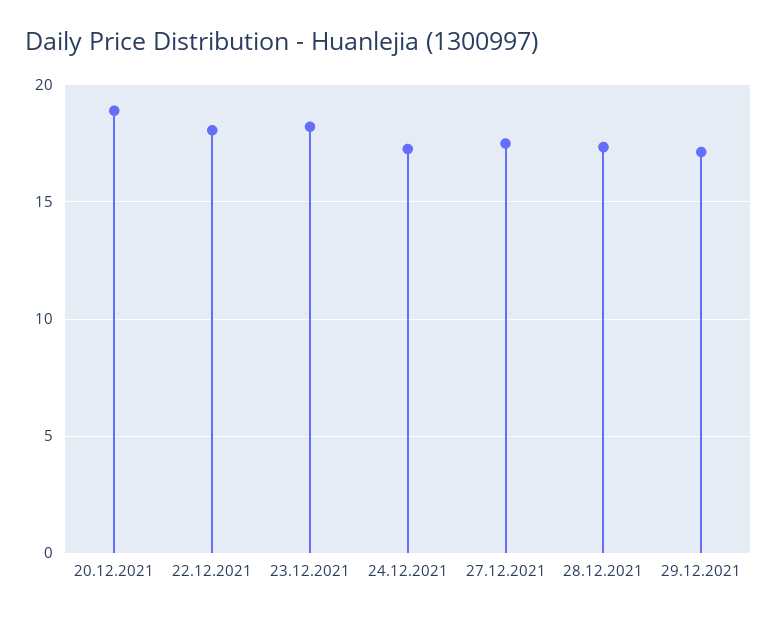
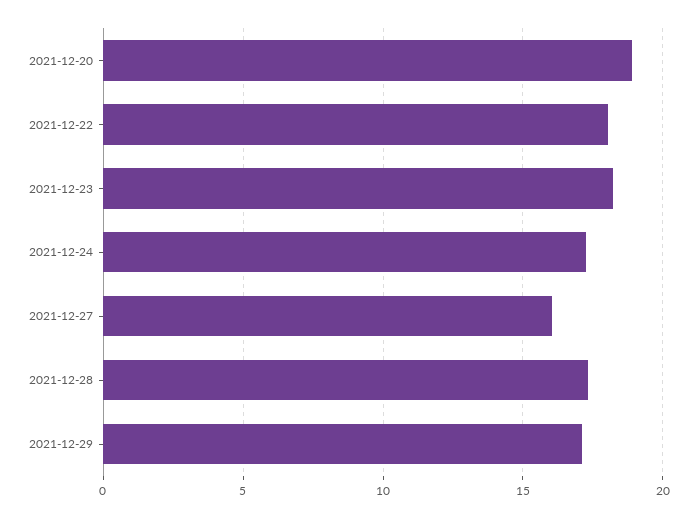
  {
    "20.12.2021": 19,
    "22.12.2021": 18,
    "23.12.2021": 18,
    "24.12.2021": 17.5,
-   "27.12.2021": 17.5,
+   "27.12.2021": 16,
    "28.12.2021": 17.5,
    "29.12.2021": 17
  }

